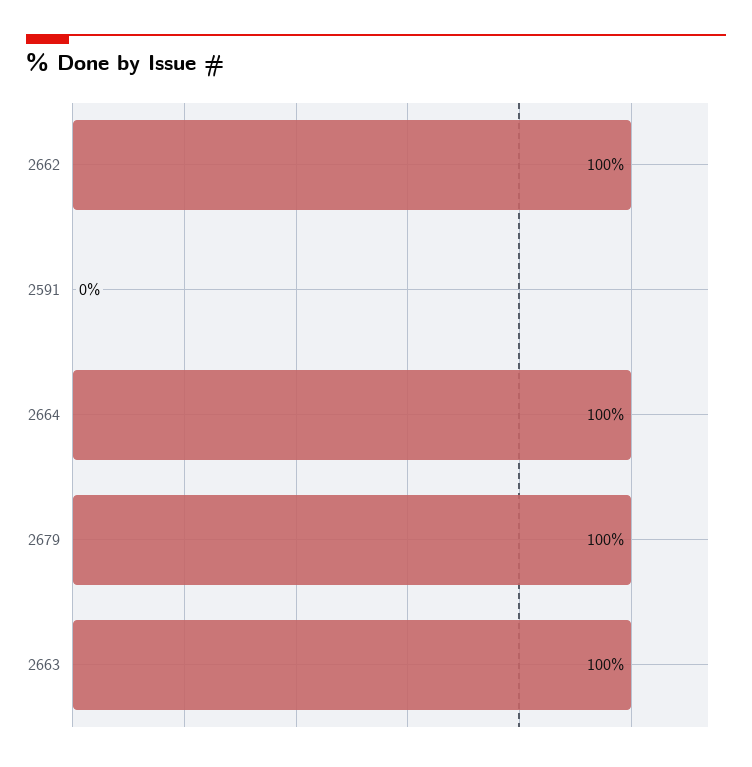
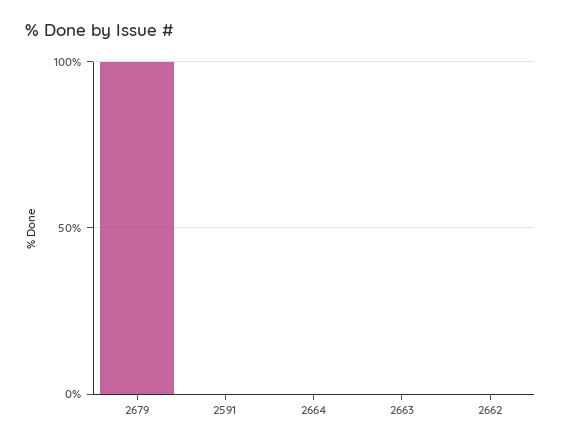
  {
-   "2662": 100,
+   "2662": 0,
    "2591": 0,
-   "2664": 100,
+   "2664": 0,
    "2679": 100,
-   "2663": 100
+   "2663": 0
  }

